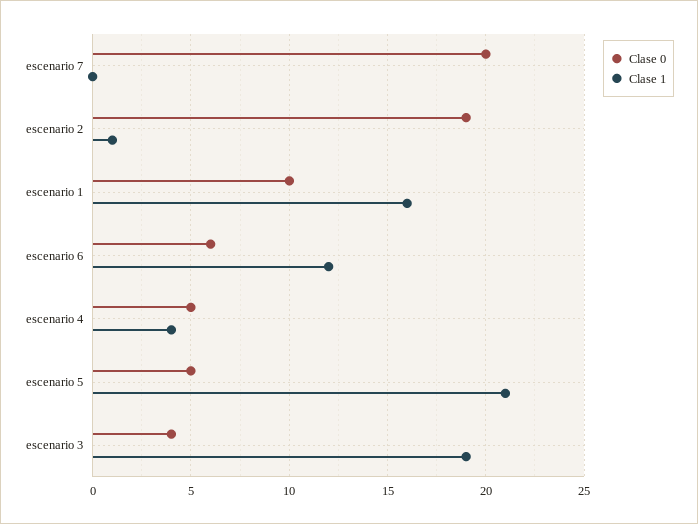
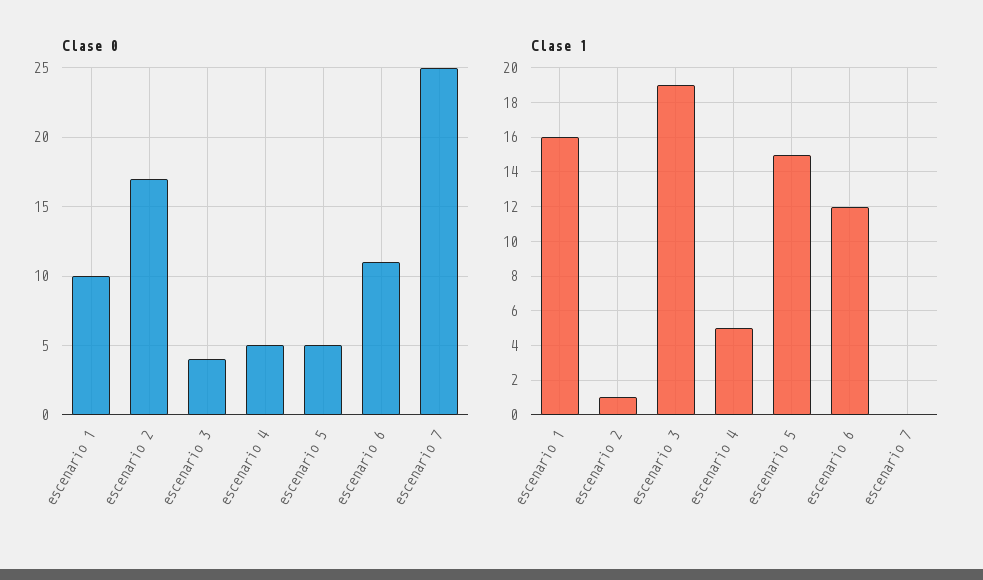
  {
    "Clase 0": {
-     "escenario 7": 20,
+     "escenario 7": 25,
-     "escenario 2": 19,
+     "escenario 2": 17,
      "escenario 1": 10,
-     "escenario 6": 6,
+     "escenario 6": 11,
      "escenario 4": 5,
      "escenario 5": 5,
      "escenario 3": 4
    },
    "Clase 1": {
      "escenario 7": 0,
      "escenario 2": 1,
      "escenario 1": 16,
      "escenario 6": 12,
-     "escenario 4": 4,
+     "escenario 4": 5,
-     "escenario 5": 21,
+     "escenario 5": 15,
      "escenario 3": 19
    }
  }

